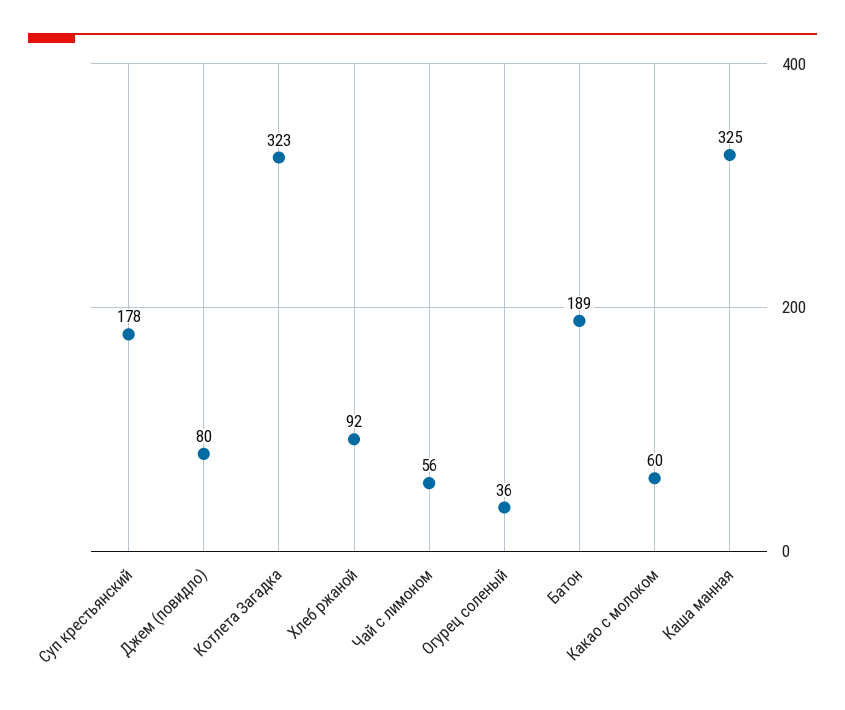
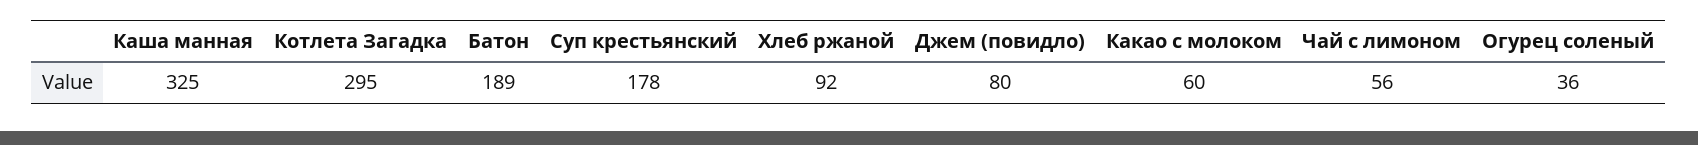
  {
    "Суп крестьянский": 178,
    "Джем (повидло)": 80,
-   "Котлета Загадка": 323,
+   "Котлета Загадка": 295,
    "Хлеб ржаной": 92,
    "Чай с лимоном": 56,
    "Огурец соленый": 36,
    "Батон": 189,
    "Какао с молоком": 60,
    "Каша манная": 325
  }

